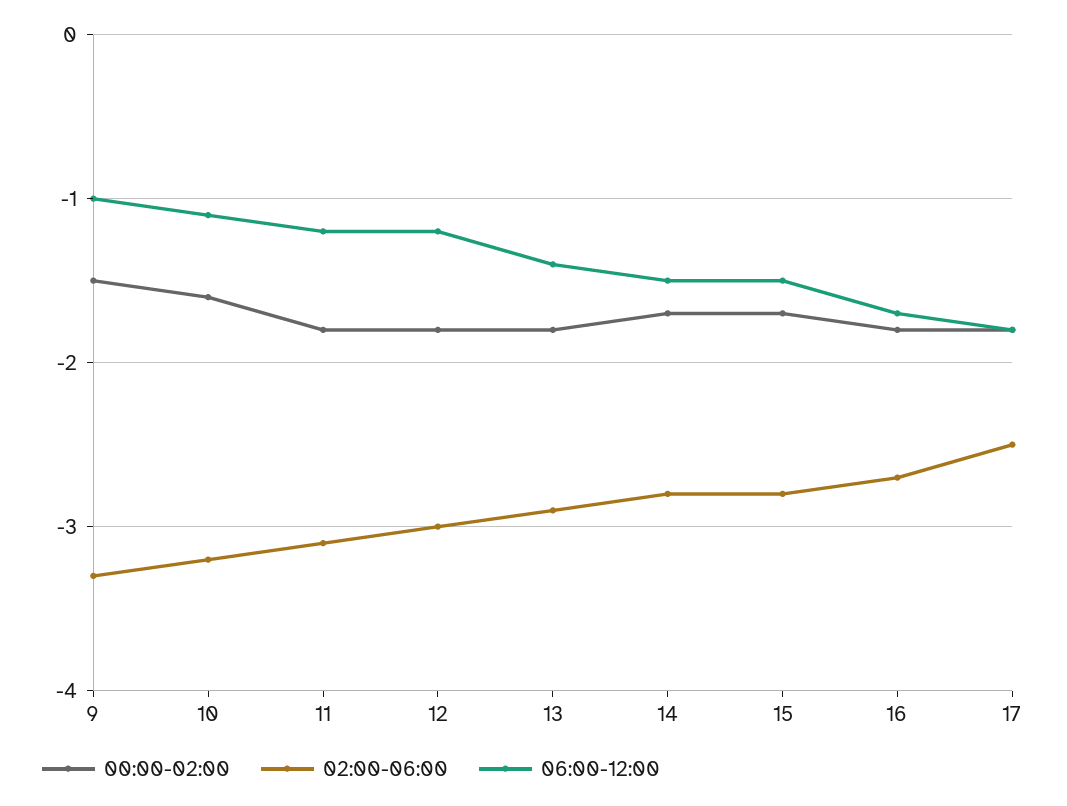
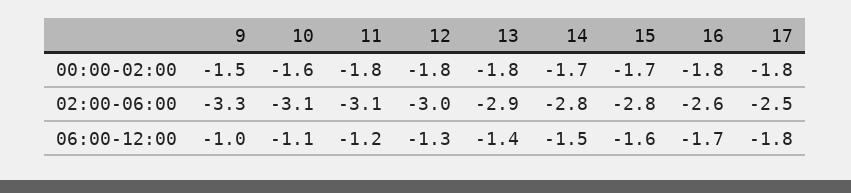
  {
    "00:00-02:00": {
      "9": -1.5,
      "10": -1.6,
      "11": -1.8,
      "12": -1.8,
      "13": -1.8,
      "14": -1.7,
      "15": -1.7,
      "16": -1.8,
      "17": -1.8
    },
    "02:00-06:00": {
      "9": -3.3,
-     "10": -3.2,
+     "10": -3.1,
      "11": -3.1,
      "12": -3,
      "13": -2.9,
      "14": -2.8,
      "15": -2.8,
-     "16": -2.7,
+     "16": -2.6,
      "17": -2.5
    },
    "06:00-12:00": {
      "9": -1,
      "10": -1.1,
      "11": -1.2,
-     "12": -1.2,
+     "12": -1.3,
      "13": -1.4,
      "14": -1.5,
-     "15": -1.5,
+     "15": -1.6,
      "16": -1.7,
      "17": -1.8
    }
  }

